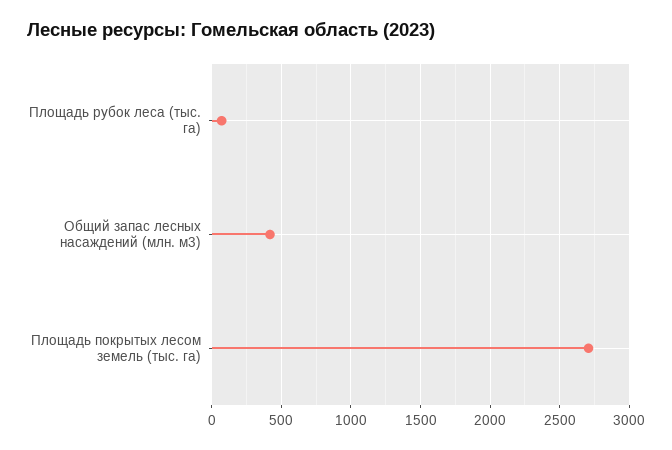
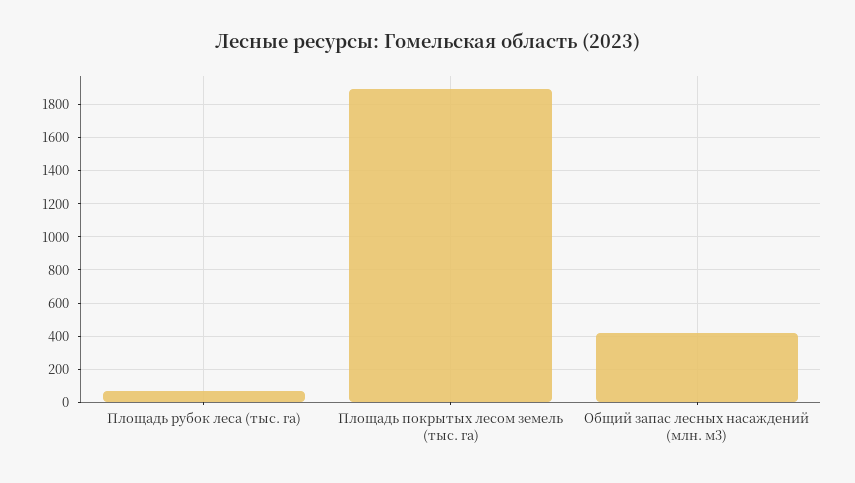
  {
    "Площадь рубок леса (тыс. га)": 50,
    "Общий запас лесных насаждений (млн. м3)": 400,
-   "Площадь покрытых лесом земель (тыс. га)": 2700
+   "Площадь покрытых лесом земель (тыс. га)": 1900
  }

